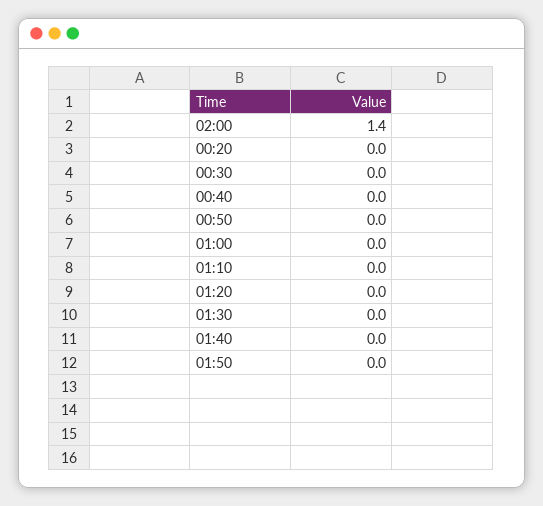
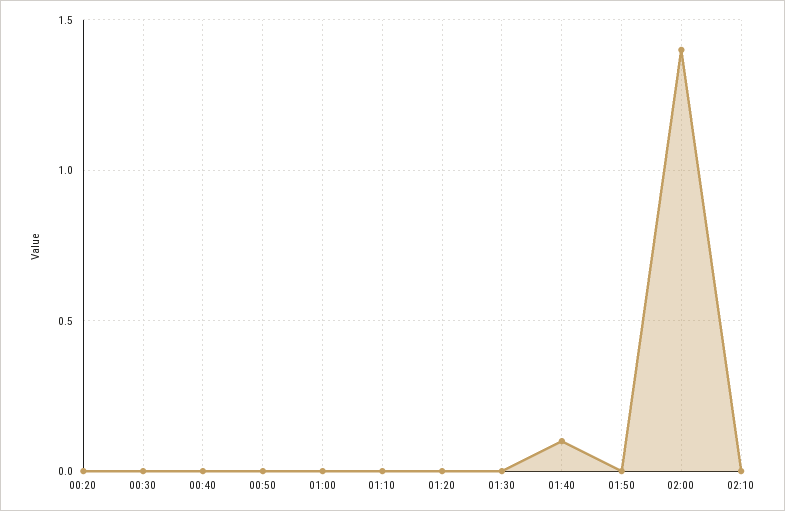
  {
    "02:00": 1.4,
    "00:20": 0,
    "00:30": 0,
    "00:40": 0,
    "00:50": 0,
    "01:00": 0,
    "01:10": 0,
    "01:20": 0,
    "01:30": 0,
-   "01:40": 0,
+   "01:40": 0.1,
-   "01:50": 0
+   "01:50": 0,
+   "02:10": 0
  }

